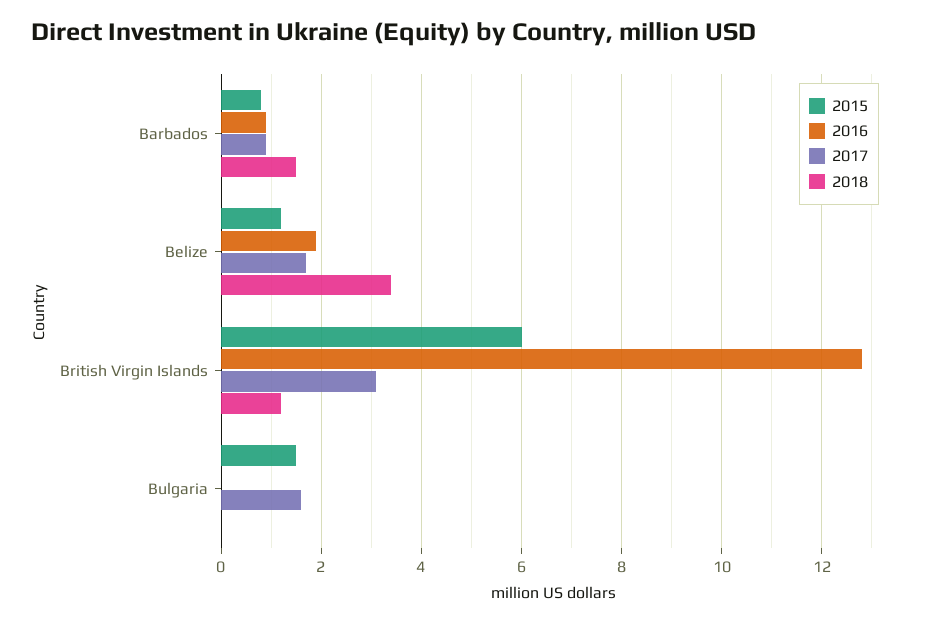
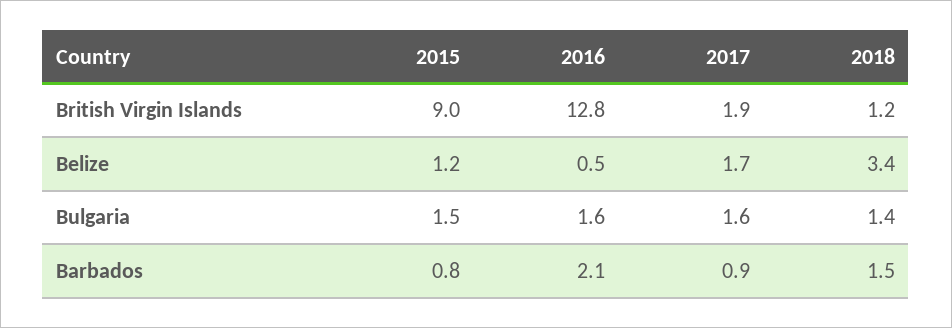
  {
    "2015": {
      "Barbados": 0.8,
      "Belize": 1.2,
-     "British Virgin Islands": 6,
+     "British Virgin Islands": 9,
      "Bulgaria": 1.5
    },
    "2016": {
-     "Barbados": 1,
+     "Barbados": 2.1,
-     "Belize": 2,
+     "Belize": 0.5,
      "British Virgin Islands": 12.8,
-     "Bulgaria": 0
+     "Bulgaria": 1.6
    },
    "2017": {
      "Barbados": 0.9,
      "Belize": 1.7,
-     "British Virgin Islands": 3,
+     "British Virgin Islands": 1.9,
      "Bulgaria": 1.6
    },
    "2018": {
      "Barbados": 1.5,
      "Belize": 3.4,
      "British Virgin Islands": 1.2,
-     "Bulgaria": 0
+     "Bulgaria": 1.4
    }
  }

